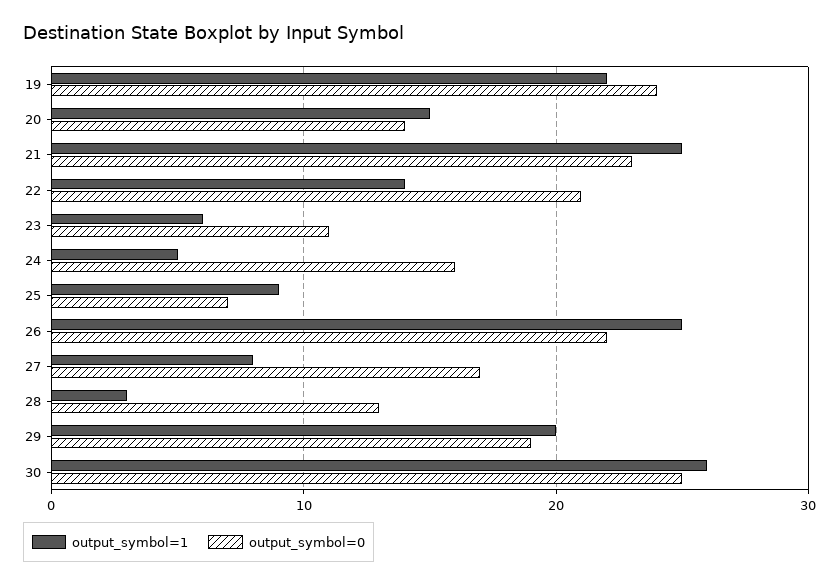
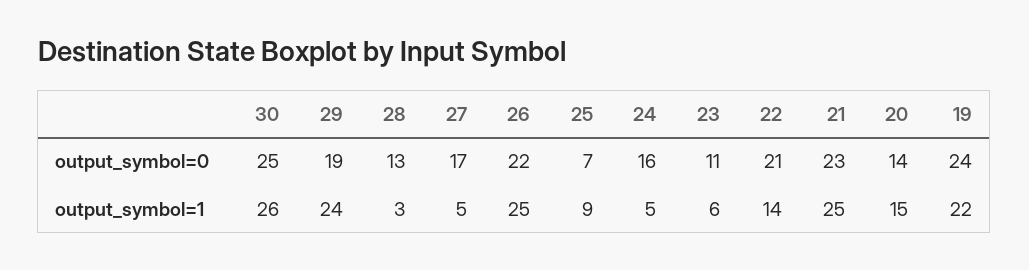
  {
    "output_symbol=1": {
      "19": 22,
      "20": 15,
      "21": 25,
      "22": 14,
      "23": 6,
      "24": 5,
      "25": 9,
      "26": 25,
-     "27": 8,
+     "27": 5,
      "28": 3,
-     "29": 20,
+     "29": 24,
      "30": 26
    },
    "output_symbol=0": {
      "19": 24,
      "20": 14,
      "21": 23,
      "22": 21,
      "23": 11,
      "24": 16,
      "25": 7,
      "26": 22,
      "27": 17,
      "28": 13,
      "29": 19,
      "30": 25
    }
  }

